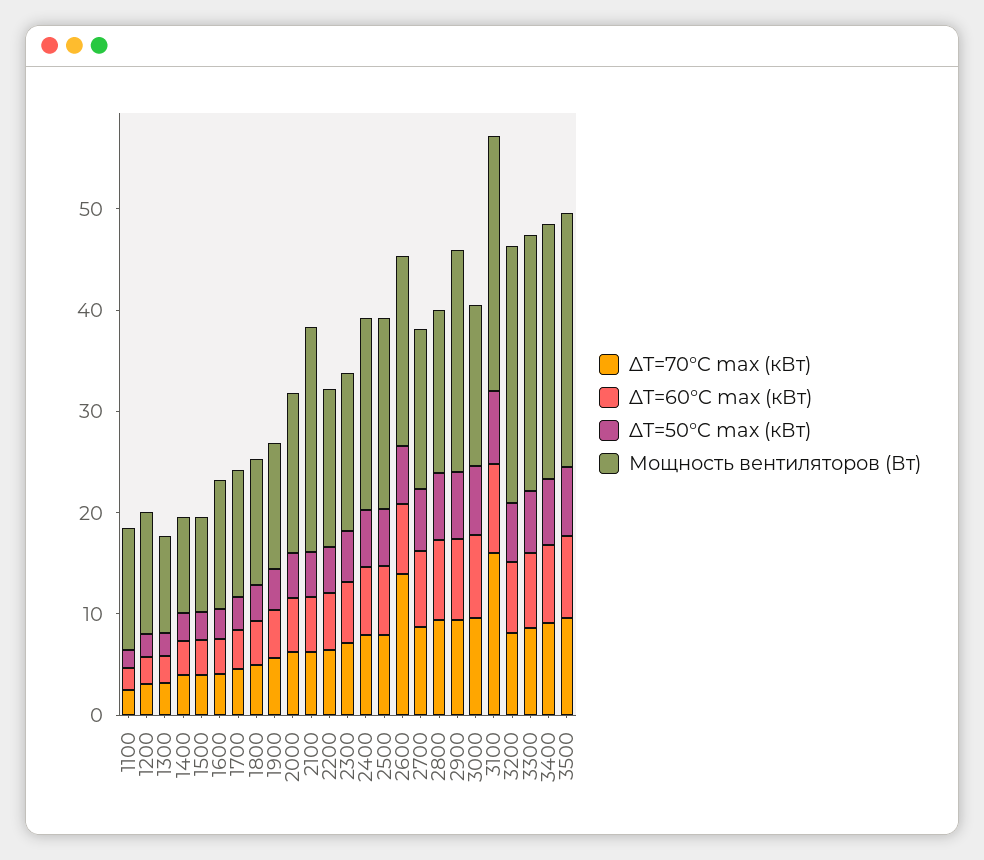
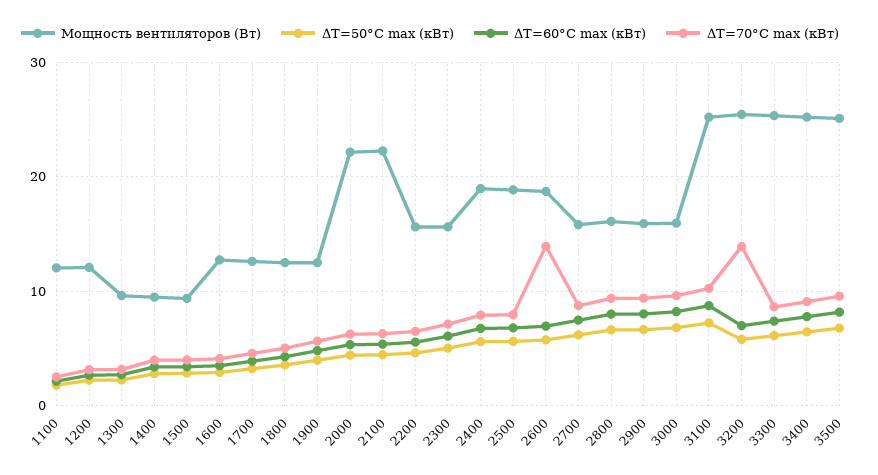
  {
    "ΔT=70°C max (кВт)": {
      "1100": 3,
      "1200": 3,
      "1300": 3,
      "1400": 4,
      "1500": 4,
      "1600": 4,
      "1700": 5,
      "1800": 5,
      "1900": 6,
      "2000": 6,
      "2100": 6,
      "2200": 6,
      "2300": 7,
      "2400": 8,
      "2500": 8,
      "2600": 14,
      "2700": 9,
      "2800": 9,
      "2900": 9,
      "3000": 10,
-     "3100": 16,
+     "3100": 10,
-     "3200": 8,
+     "3200": 14,
      "3300": 9,
      "3400": 9,
      "3500": 10
    },
    "ΔT=60°C max (кВт)": {
      "1100": 2,
      "1200": 3,
      "1300": 3,
      "1400": 3,
      "1500": 3,
      "1600": 3,
      "1700": 4,
      "1800": 4,
      "1900": 5,
      "2000": 5,
      "2100": 5,
      "2200": 6,
      "2300": 6,
      "2400": 7,
      "2500": 7,
      "2600": 7,
      "2700": 7,
      "2800": 8,
      "2900": 8,
      "3000": 8,
      "3100": 9,
      "3200": 7,
      "3300": 7,
      "3400": 8,
      "3500": 8
    },
    "ΔT=50°C max (кВт)": {
      "1100": 2,
      "1200": 2,
      "1300": 2,
      "1400": 3,
      "1500": 3,
      "1600": 3,
      "1700": 3,
      "1800": 4,
      "1900": 4,
      "2000": 4,
      "2100": 4,
      "2200": 5,
      "2300": 5,
      "2400": 6,
      "2500": 6,
      "2600": 6,
      "2700": 6,
      "2800": 7,
      "2900": 7,
      "3000": 7,
      "3100": 7,
      "3200": 6,
      "3300": 6,
      "3400": 6,
      "3500": 7
    },
    "Мощность вентиляторов (Вт)": {
      "1100": 12,
      "1200": 12,
      "1300": 10,
      "1400": 9,
      "1500": 9,
      "1600": 13,
      "1700": 13,
      "1800": 12,
      "1900": 12,
-     "2000": 16,
+     "2000": 22,
      "2100": 22,
      "2200": 16,
      "2300": 16,
      "2400": 19,
      "2500": 19,
      "2600": 19,
      "2700": 16,
      "2800": 16,
-     "2900": 22,
+     "2900": 16,
      "3000": 16,
      "3100": 25,
      "3200": 25,
      "3300": 25,
      "3400": 25,
      "3500": 25
    }
  }

